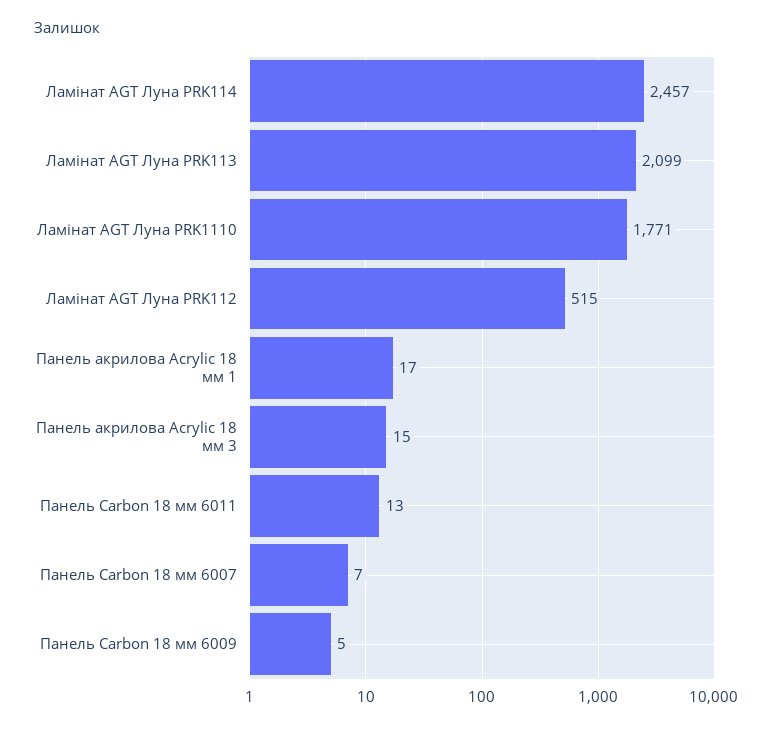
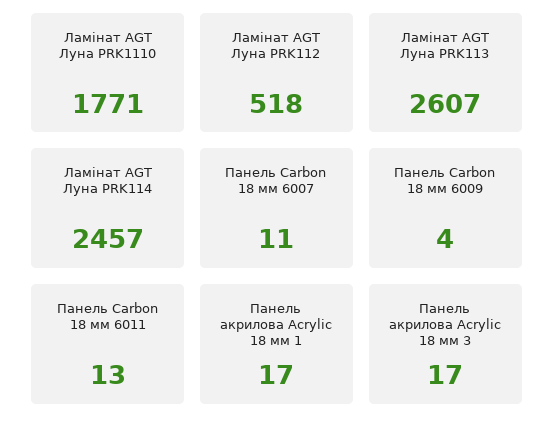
  {
    "Ламінат AGT Луна PRK114": 2457,
-   "Ламінат AGT Луна PRK113": 2099,
+   "Ламінат AGT Луна PRK113": 2607,
    "Ламінат AGT Луна PRK1110": 1771,
-   "Ламінат AGT Луна PRK112": 515,
+   "Ламінат AGT Луна PRK112": 518,
    "Панель акрилова Acrylic 18 мм 1": 17,
-   "Панель акрилова Acrylic 18 мм 3": 15,
+   "Панель акрилова Acrylic 18 мм 3": 17,
    "Панель Carbon 18 мм 6011": 13,
-   "Панель Carbon 18 мм 6007": 7,
+   "Панель Carbon 18 мм 6007": 11,
-   "Панель Carbon 18 мм 6009": 5
+   "Панель Carbon 18 мм 6009": 4
  }

